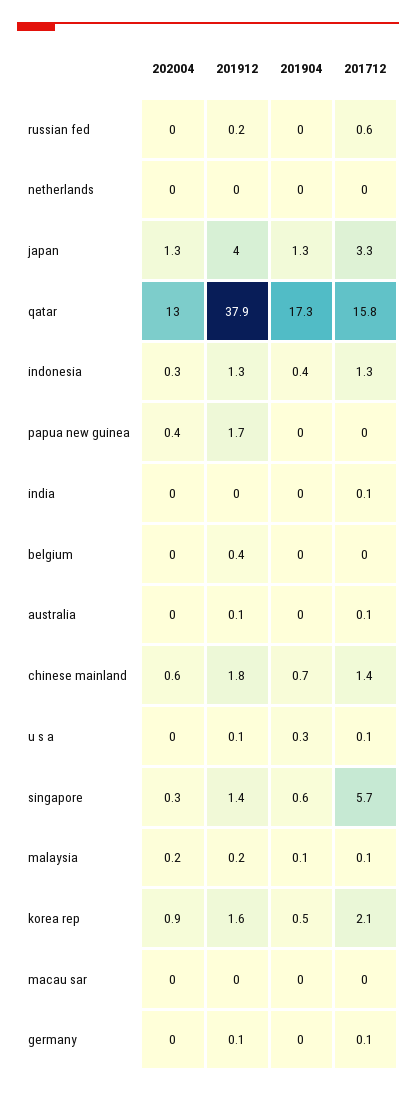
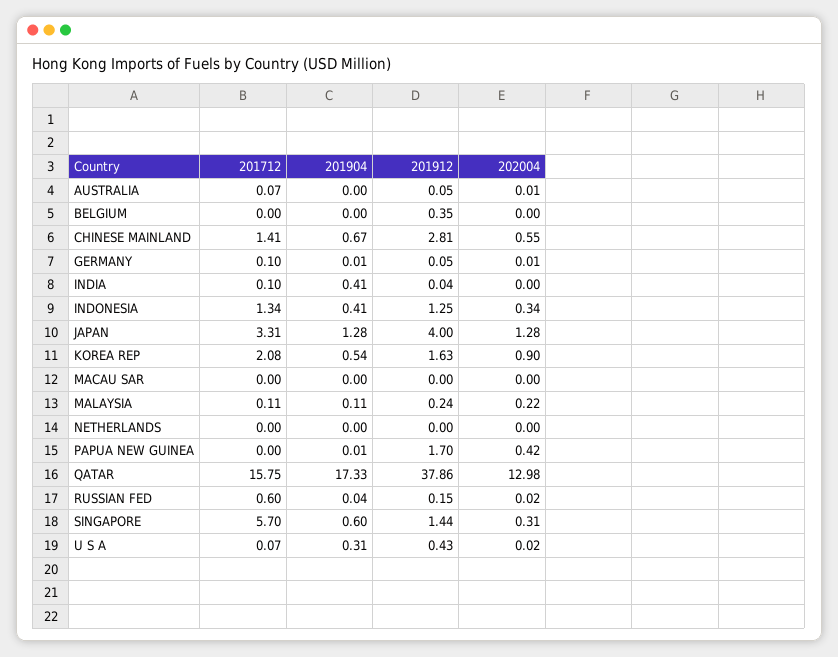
  {
    "202004": {
      "russian fed": 0.02,
      "netherlands": 0,
      "japan": 1.28,
      "qatar": 12.98,
      "indonesia": 0.34,
      "papua new guinea": 0.42,
      "india": 0,
      "belgium": 0,
      "australia": 0.01,
      "chinese mainland": 0.55,
      "u s a": 0.02,
      "singapore": 0.31,
      "malaysia": 0.22,
      "korea rep": 0.9,
      "macau sar": 0,
      "germany": 0.01
    },
    "201912": {
      "russian fed": 0.15,
      "netherlands": 0,
      "japan": 4,
      "qatar": 37.86,
      "indonesia": 1.25,
      "papua new guinea": 1.7,
      "india": 0.04,
      "belgium": 0.35,
      "australia": 0.05,
-     "chinese mainland": 1.8,
+     "chinese mainland": 2.81,
-     "u s a": 0.1,
+     "u s a": 0.43,
      "singapore": 1.44,
      "malaysia": 0.24,
      "korea rep": 1.63,
      "macau sar": 0,
      "germany": 0.05
    },
    "201904": {
      "russian fed": 0.04,
      "netherlands": 0,
      "japan": 1.28,
      "qatar": 17.33,
      "indonesia": 0.41,
      "papua new guinea": 0.01,
-     "india": 0,
+     "india": 0.41,
      "belgium": 0,
      "australia": 0,
      "chinese mainland": 0.67,
      "u s a": 0.31,
      "singapore": 0.6,
      "malaysia": 0.11,
      "korea rep": 0.54,
      "macau sar": 0,
      "germany": 0.01
    },
    "201712": {
      "russian fed": 0.6,
      "netherlands": 0,
      "japan": 3.31,
      "qatar": 15.75,
      "indonesia": 1.34,
      "papua new guinea": 0,
      "india": 0.1,
      "belgium": 0,
      "australia": 0.07,
      "chinese mainland": 1.41,
      "u s a": 0.07,
      "singapore": 5.7,
      "malaysia": 0.11,
      "korea rep": 2.08,
      "macau sar": 0,
      "germany": 0.1
    }
  }

